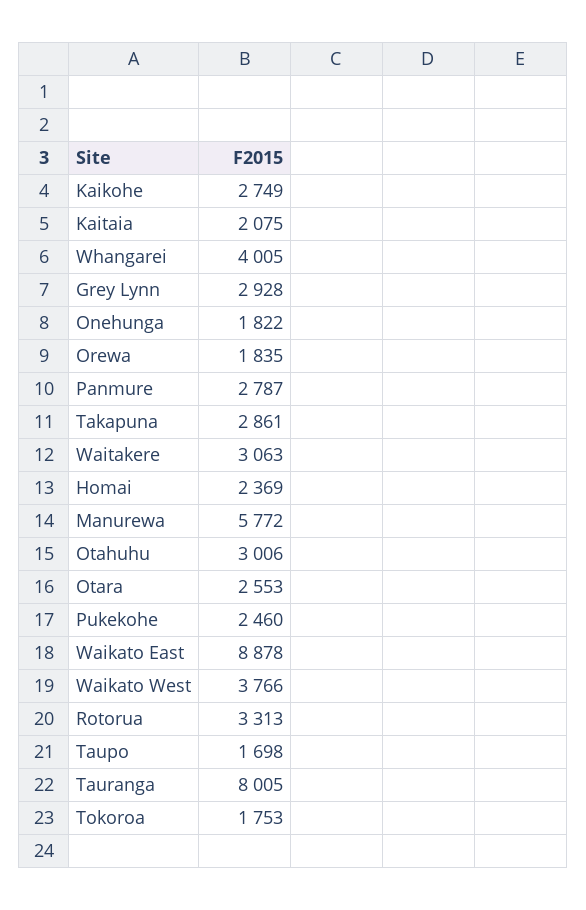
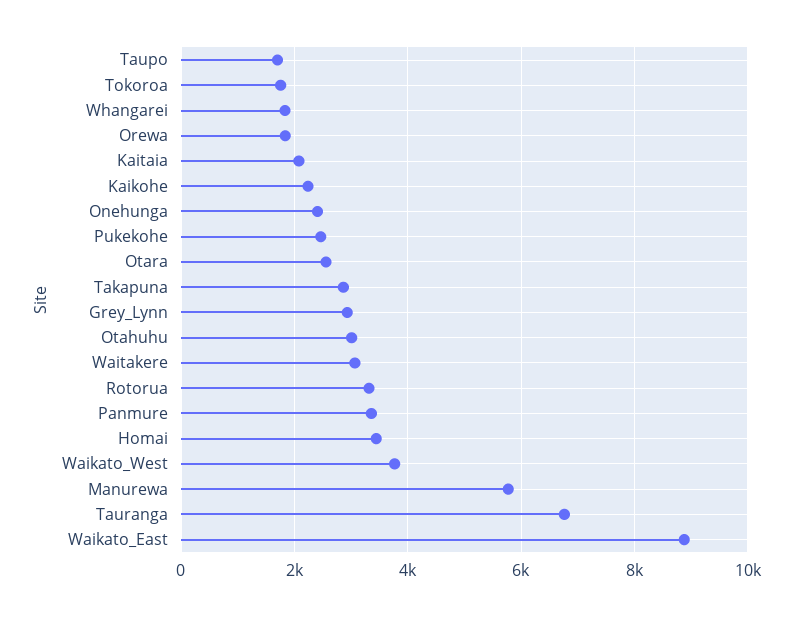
  {
-   "Kaikohe": 2749,
+   "Kaikohe": 2200,
    "Kaitaia": 2075,
-   "Whangarei": 4005,
+   "Whangarei": 1800,
    "Grey Lynn": 2928,
-   "Onehunga": 1822,
+   "Onehunga": 2400,
    "Orewa": 1835,
-   "Panmure": 2787,
+   "Panmure": 3400,
    "Takapuna": 2861,
    "Waitakere": 3063,
-   "Homai": 2369,
+   "Homai": 3400,
    "Manurewa": 5772,
    "Otahuhu": 3006,
    "Otara": 2553,
    "Pukekohe": 2460,
    "Waikato East": 8878,
    "Waikato West": 3766,
    "Rotorua": 3313,
    "Taupo": 1698,
-   "Tauranga": 8005,
+   "Tauranga": 6800,
    "Tokoroa": 1753
  }

